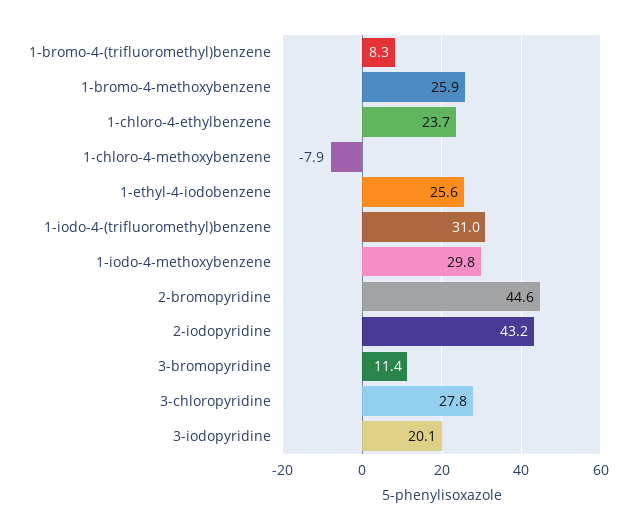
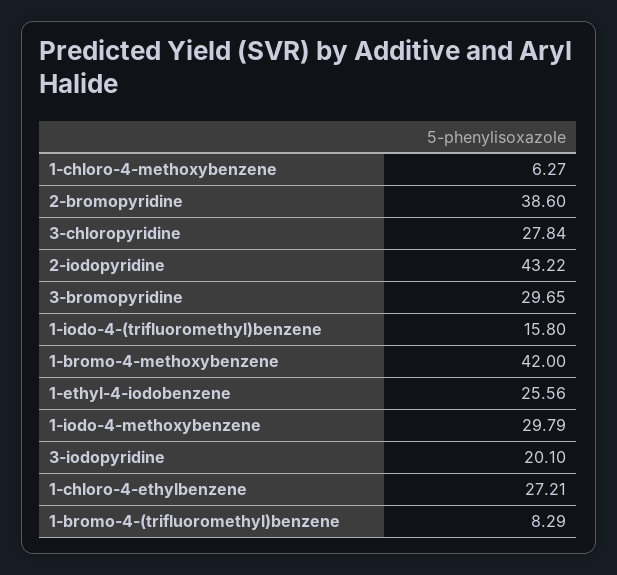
  {
    "1-bromo-4-(trifluoromethyl)benzene": 8.29,
-   "1-bromo-4-methoxybenzene": 25.9,
+   "1-bromo-4-methoxybenzene": 42,
-   "1-chloro-4-ethylbenzene": 23.7,
+   "1-chloro-4-ethylbenzene": 27.21,
-   "1-chloro-4-methoxybenzene": -7.9,
+   "1-chloro-4-methoxybenzene": 6.27,
    "1-ethyl-4-iodobenzene": 25.56,
-   "1-iodo-4-(trifluoromethyl)benzene": 31,
+   "1-iodo-4-(trifluoromethyl)benzene": 15.8,
    "1-iodo-4-methoxybenzene": 29.79,
-   "2-bromopyridine": 44.6,
+   "2-bromopyridine": 38.6,
    "2-iodopyridine": 43.22,
-   "3-bromopyridine": 11.4,
+   "3-bromopyridine": 29.65,
    "3-chloropyridine": 27.84,
    "3-iodopyridine": 20.1
  }

